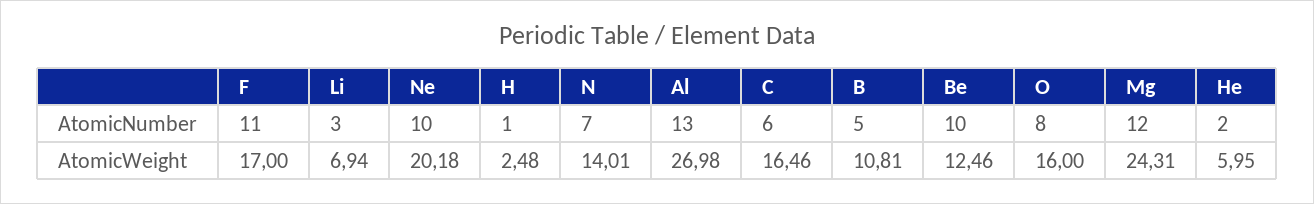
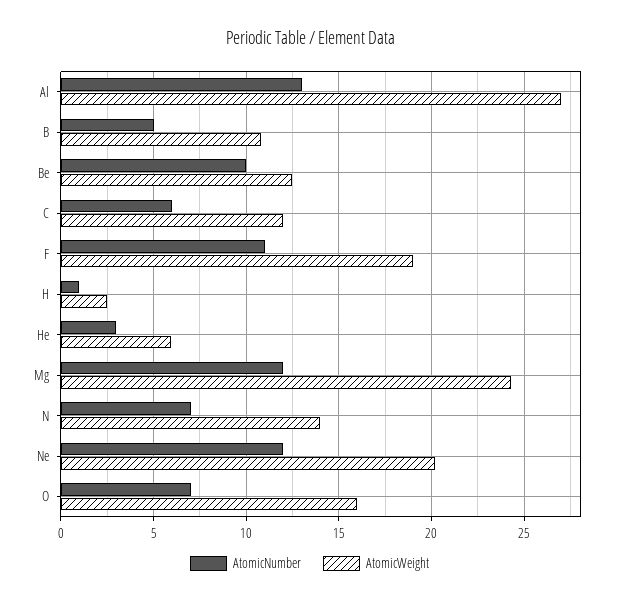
  {
    "AtomicNumber": {
      "F": 11,
-     "Li": 3,
-     "Ne": 10,
+     "Ne": 12,
      "H": 1,
      "N": 7,
      "Al": 13,
      "C": 6,
      "B": 5,
      "Be": 10,
-     "O": 8,
+     "O": 7,
      "Mg": 12,
-     "He": 2
+     "He": 3
    },
    "AtomicWeight": {
-     "F": 17,
+     "F": 19,
-     "Li": 6.94,
      "Ne": 20.18,
      "H": 2.48,
      "N": 14.01,
      "Al": 26.98,
-     "C": 16.46,
+     "C": 12,
      "B": 10.81,
      "Be": 12.46,
      "O": 16,
      "Mg": 24.31,
      "He": 5.95
    }
  }

